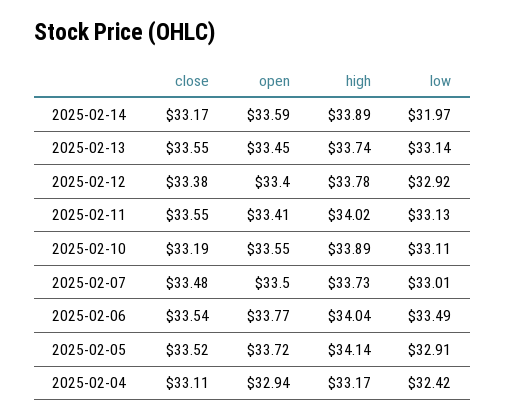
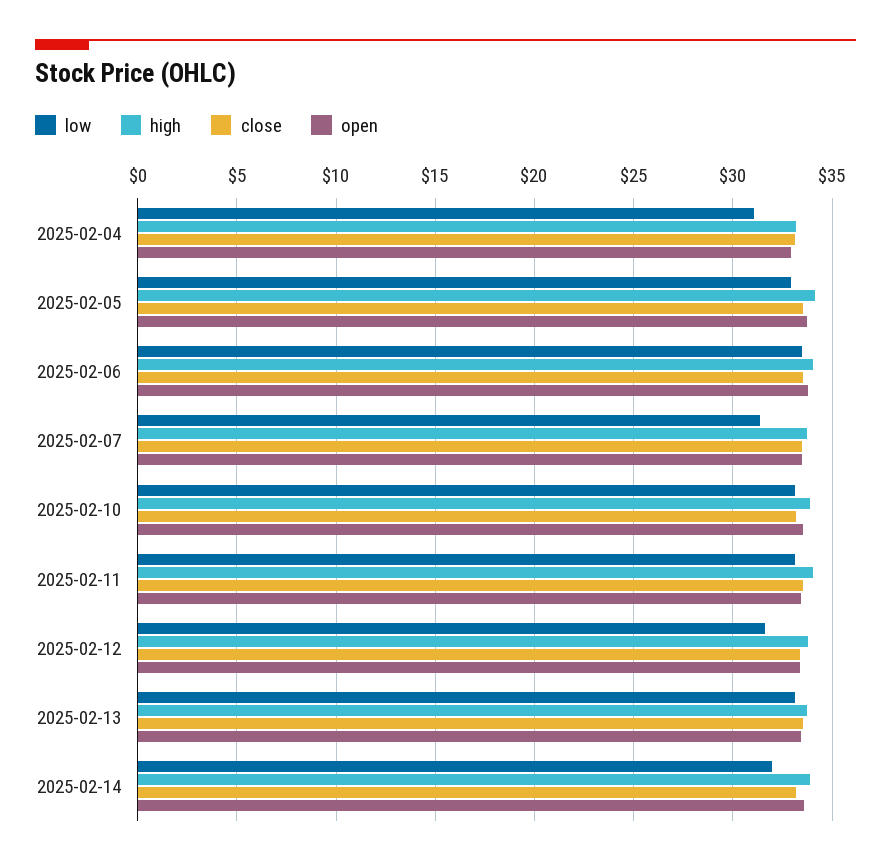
  {
    "close": {
      "2025-02-14": 33.17,
      "2025-02-13": 33.55,
      "2025-02-12": 33.38,
      "2025-02-11": 33.55,
      "2025-02-10": 33.19,
      "2025-02-07": 33.48,
      "2025-02-06": 33.54,
      "2025-02-05": 33.52,
      "2025-02-04": 33.11
    },
    "open": {
      "2025-02-14": 33.59,
      "2025-02-13": 33.45,
      "2025-02-12": 33.4,
      "2025-02-11": 33.41,
      "2025-02-10": 33.55,
      "2025-02-07": 33.5,
      "2025-02-06": 33.77,
      "2025-02-05": 33.72,
      "2025-02-04": 32.94
    },
    "high": {
      "2025-02-14": 33.89,
      "2025-02-13": 33.74,
      "2025-02-12": 33.78,
      "2025-02-11": 34.02,
      "2025-02-10": 33.89,
      "2025-02-07": 33.73,
      "2025-02-06": 34.04,
      "2025-02-05": 34.14,
      "2025-02-04": 33.17
    },
    "low": {
      "2025-02-14": 31.97,
      "2025-02-13": 33.14,
-     "2025-02-12": 32.92,
+     "2025-02-12": 31.5,
      "2025-02-11": 33.13,
      "2025-02-10": 33.11,
-     "2025-02-07": 33.01,
+     "2025-02-07": 31.5,
      "2025-02-06": 33.49,
      "2025-02-05": 32.91,
-     "2025-02-04": 32.42
+     "2025-02-04": 31
    }
  }

